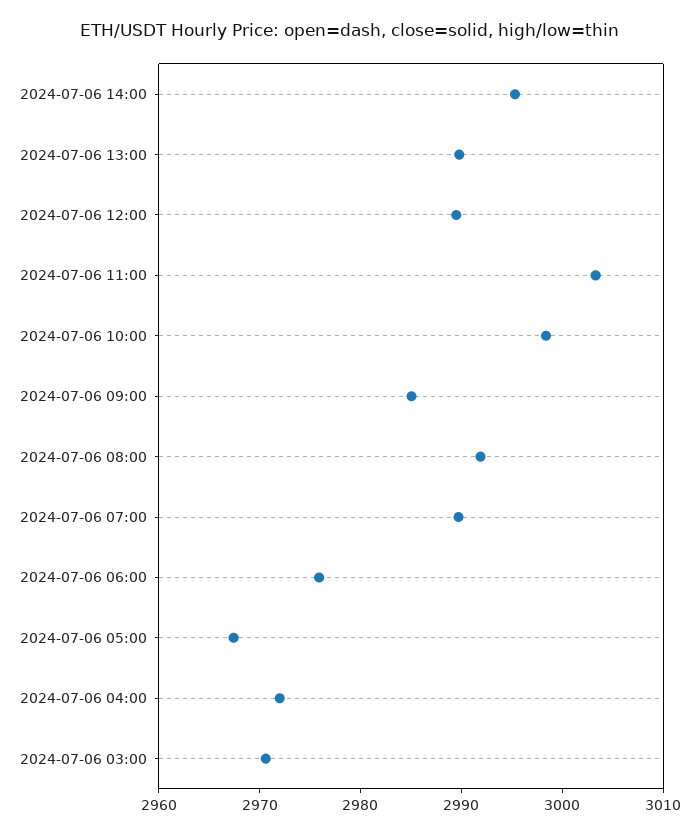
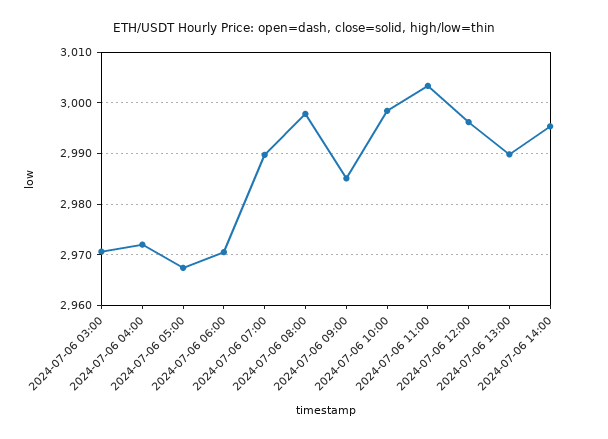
  {
    "2024-07-06 14:00": 2996,
    "2024-07-06 13:00": 2990,
-   "2024-07-06 12:00": 2990,
+   "2024-07-06 12:00": 2996,
    "2024-07-06 11:00": 3004,
    "2024-07-06 10:00": 2998,
    "2024-07-06 09:00": 2986,
-   "2024-07-06 08:00": 2992,
+   "2024-07-06 08:00": 2998,
    "2024-07-06 07:00": 2990,
-   "2024-07-06 06:00": 2976,
+   "2024-07-06 06:00": 2970,
    "2024-07-06 05:00": 2968,
    "2024-07-06 04:00": 2972,
    "2024-07-06 03:00": 2970
  }

